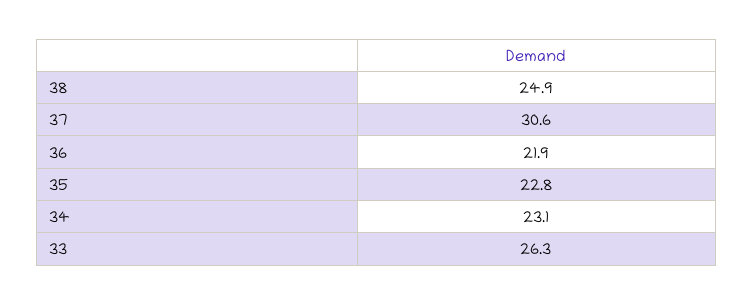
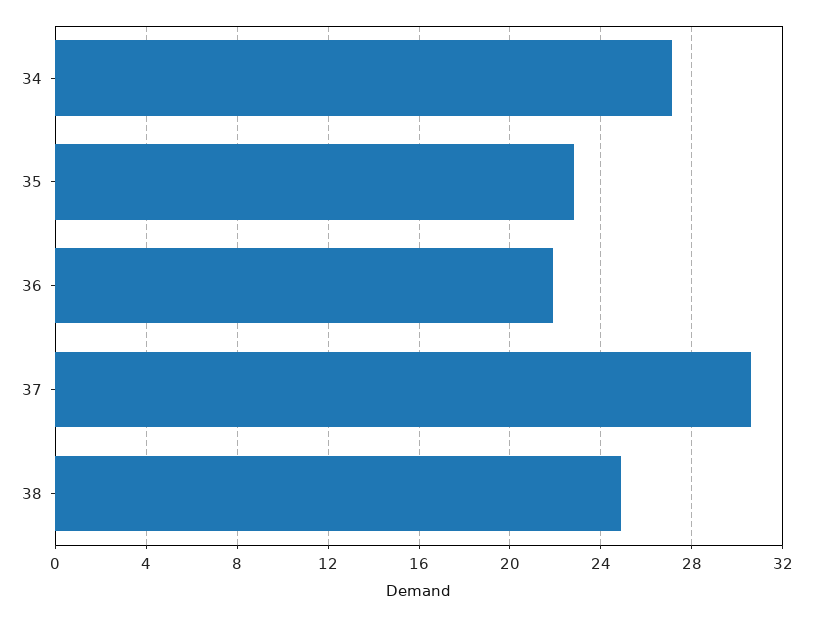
  {
    "38": 24.9,
    "37": 30.6,
    "36": 21.9,
    "35": 22.8,
-   "34": 23.1,
+   "34": 27
-   "33": 26.3
  }

